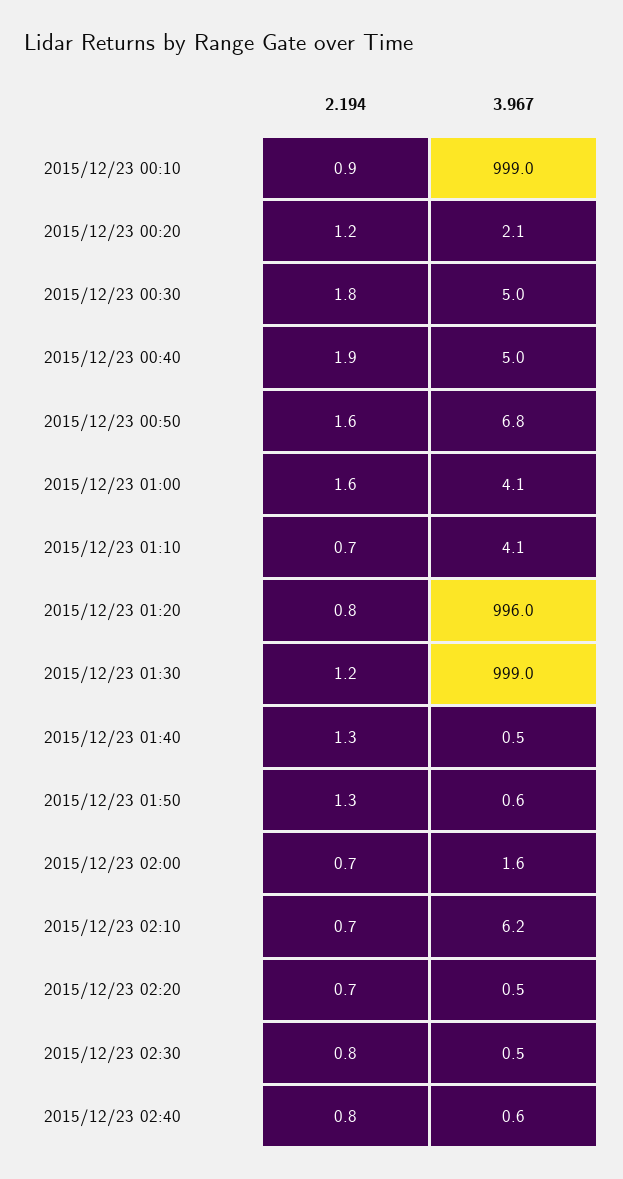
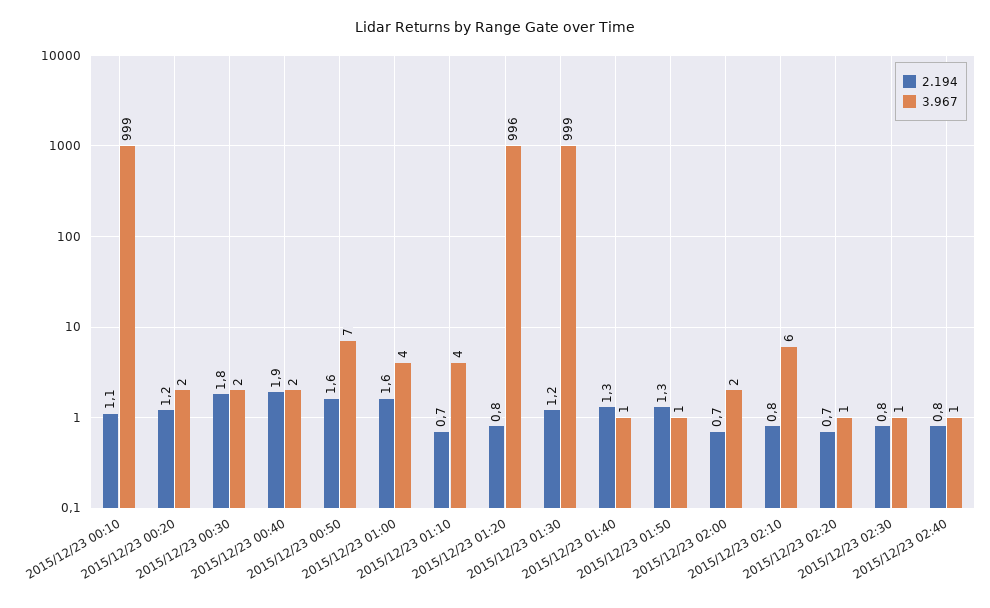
  {
    "2.194": {
-     "2015/12/23 00:10": 0.9,
+     "2015/12/23 00:10": 1.1,
      "2015/12/23 00:20": 1.2,
      "2015/12/23 00:30": 1.8,
      "2015/12/23 00:40": 1.9,
      "2015/12/23 00:50": 1.6,
      "2015/12/23 01:00": 1.6,
      "2015/12/23 01:10": 0.7,
      "2015/12/23 01:20": 0.8,
      "2015/12/23 01:30": 1.2,
      "2015/12/23 01:40": 1.3,
      "2015/12/23 01:50": 1.3,
      "2015/12/23 02:00": 0.7,
-     "2015/12/23 02:10": 0.7,
+     "2015/12/23 02:10": 0.8,
      "2015/12/23 02:20": 0.7,
      "2015/12/23 02:30": 0.8,
      "2015/12/23 02:40": 0.8
    },
    "3.967": {
      "2015/12/23 00:10": 999,
      "2015/12/23 00:20": 2.1,
-     "2015/12/23 00:30": 5,
+     "2015/12/23 00:30": 2,
-     "2015/12/23 00:40": 5,
+     "2015/12/23 00:40": 2,
      "2015/12/23 00:50": 6.8,
      "2015/12/23 01:00": 4.1,
      "2015/12/23 01:10": 4.1,
      "2015/12/23 01:20": 996,
      "2015/12/23 01:30": 999,
      "2015/12/23 01:40": 0.5,
      "2015/12/23 01:50": 0.6,
      "2015/12/23 02:00": 1.6,
      "2015/12/23 02:10": 6.2,
      "2015/12/23 02:20": 0.5,
      "2015/12/23 02:30": 0.5,
      "2015/12/23 02:40": 0.6
    }
  }

